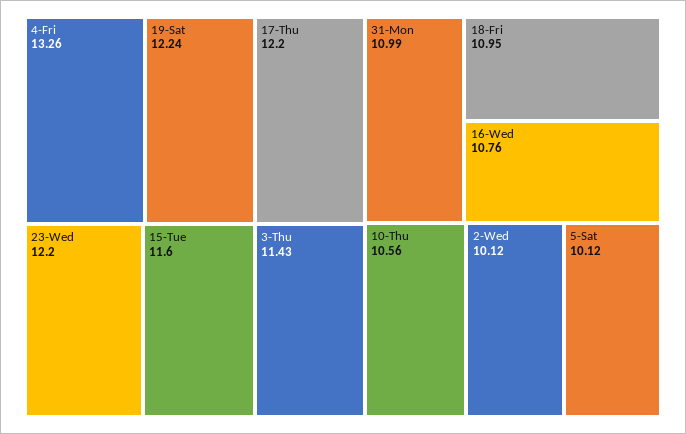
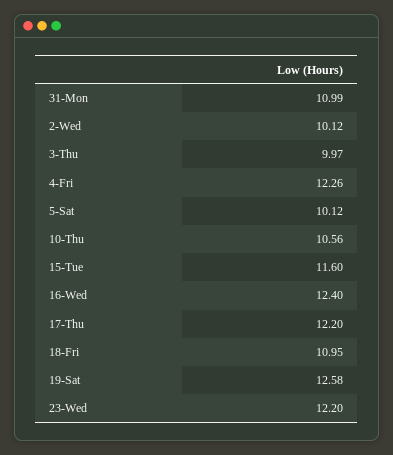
  {
-   "4-Fri": 13.26,
+   "4-Fri": 12.26,
-   "19-Sat": 12.24,
+   "19-Sat": 12.58,
    "17-Thu": 12.2,
    "23-Wed": 12.2,
    "15-Tue": 11.6,
-   "3-Thu": 11.43,
+   "3-Thu": 9.97,
    "31-Mon": 10.99,
    "18-Fri": 10.95,
-   "16-Wed": 10.76,
+   "16-Wed": 12.4,
    "10-Thu": 10.56,
    "2-Wed": 10.12,
    "5-Sat": 10.12
  }

